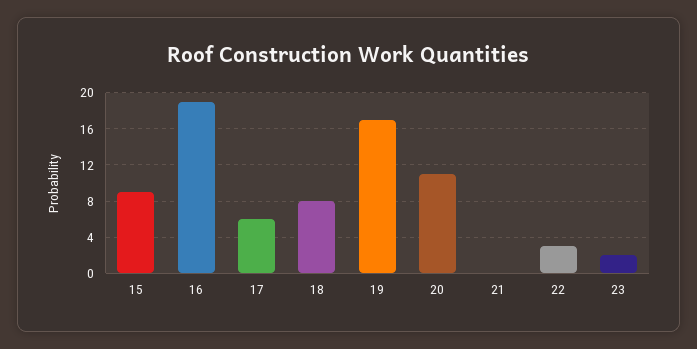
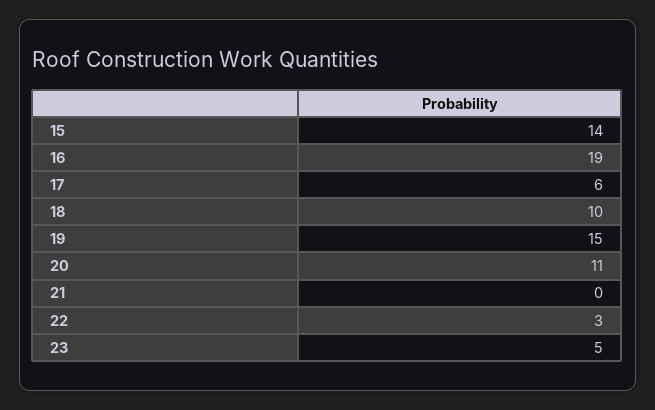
  {
-   "15": 9,
+   "15": 14,
    "16": 19,
    "17": 6,
-   "18": 8,
+   "18": 10,
-   "19": 17,
+   "19": 15,
    "20": 11,
    "21": 0,
    "22": 3,
-   "23": 2
+   "23": 5
  }

